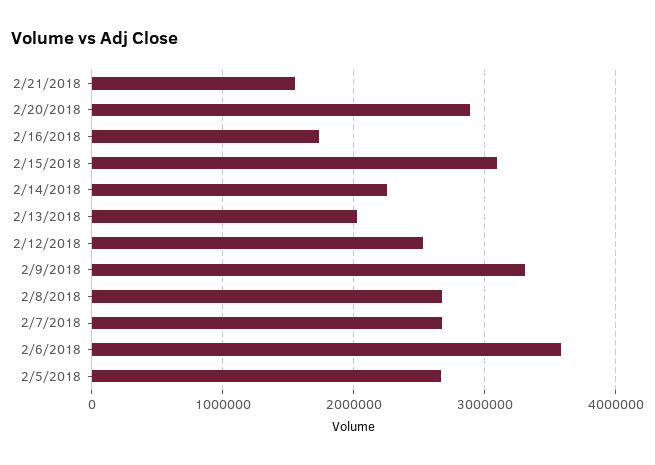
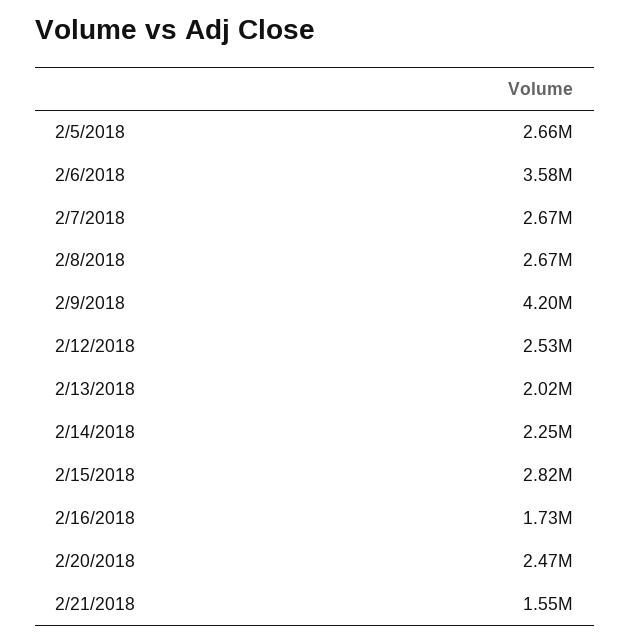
  {
    "2/21/2018": 1550000,
-   "2/20/2018": 2900000,
+   "2/20/2018": 2470000,
    "2/16/2018": 1730000,
-   "2/15/2018": 3100000,
+   "2/15/2018": 2820000,
    "2/14/2018": 2250000,
    "2/13/2018": 2020000,
    "2/12/2018": 2530000,
-   "2/9/2018": 3300000,
+   "2/9/2018": 4200000,
    "2/8/2018": 2670000,
    "2/7/2018": 2670000,
    "2/6/2018": 3580000,
    "2/5/2018": 2660000
  }

